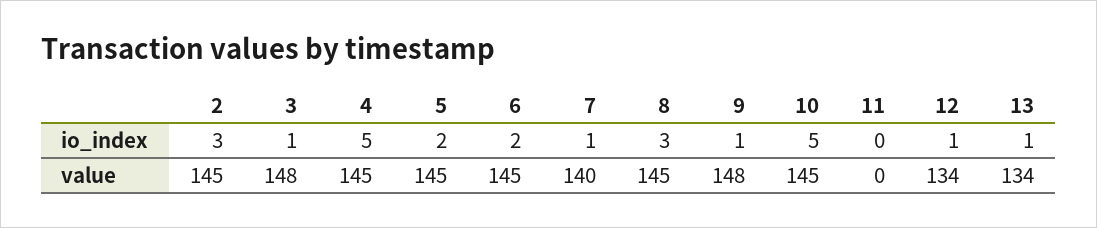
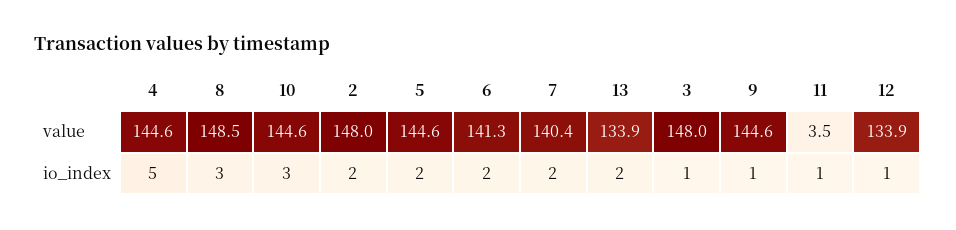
  {
    "2": {
-     "io_index": 3,
+     "io_index": 2,
-     "value": 145
+     "value": 148
    },
    "3": {
      "io_index": 1,
      "value": 148
    },
    "4": {
      "io_index": 5,
      "value": 144.6
    },
    "5": {
      "io_index": 2,
      "value": 144.6
    },
    "6": {
      "io_index": 2,
-     "value": 145
+     "value": 141.3
    },
    "7": {
-     "io_index": 1,
+     "io_index": 2,
      "value": 140.4
    },
    "8": {
      "io_index": 3,
-     "value": 145
+     "value": 148.5
    },
    "9": {
      "io_index": 1,
-     "value": 148
+     "value": 144.6
    },
    "10": {
-     "io_index": 5,
+     "io_index": 3,
      "value": 144.6
    },
    "11": {
-     "io_index": 0,
+     "io_index": 1,
-     "value": 0
+     "value": 3.5
    },
    "12": {
      "io_index": 1,
      "value": 133.9
    },
    "13": {
-     "io_index": 1,
+     "io_index": 2,
      "value": 133.9
    }
  }

